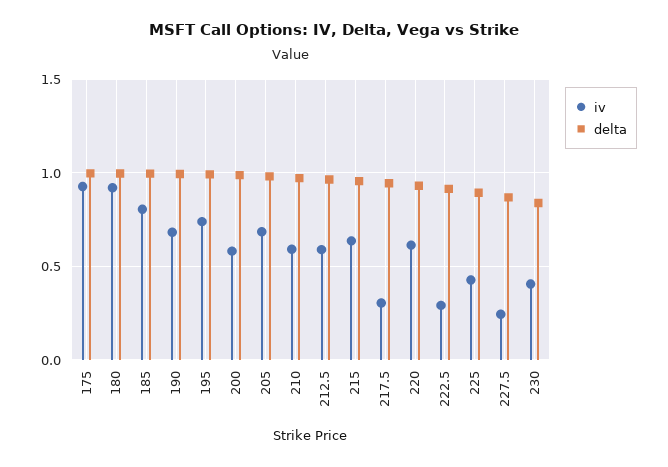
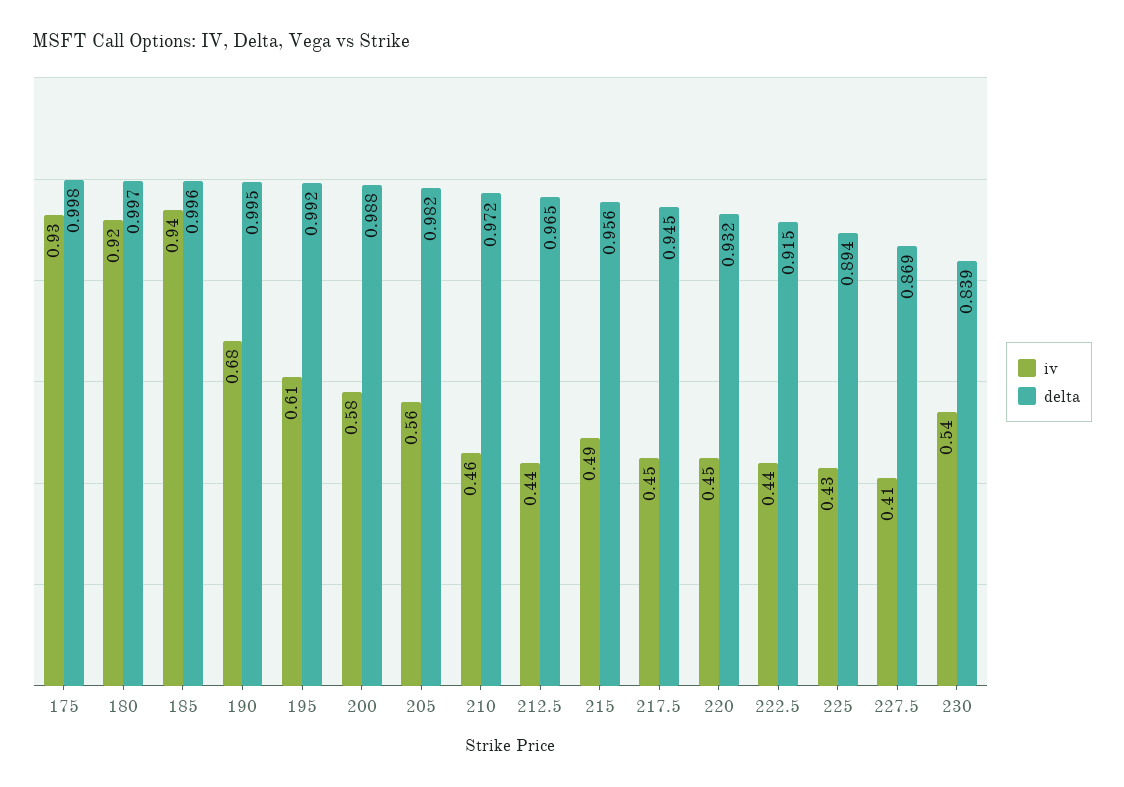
  {
    "iv": {
      "175": 0.93,
      "180": 0.92,
-     "185": 0.8,
+     "185": 0.94,
      "190": 0.68,
-     "195": 0.75,
+     "195": 0.61,
      "200": 0.58,
-     "205": 0.7,
+     "205": 0.56,
-     "210": 0.6,
+     "210": 0.46,
-     "212.5": 0.6,
+     "212.5": 0.44,
-     "215": 0.65,
+     "215": 0.49,
-     "217.5": 0.3,
+     "217.5": 0.45,
-     "220": 0.6,
+     "220": 0.45,
-     "222.5": 0.3,
+     "222.5": 0.44,
      "225": 0.43,
-     "227.5": 0.25,
+     "227.5": 0.41,
-     "230": 0.4
+     "230": 0.54
    },
    "delta": {
      "175": 0.998,
      "180": 0.997,
      "185": 0.996,
      "190": 0.995,
      "195": 0.992,
      "200": 0.988,
      "205": 0.982,
      "210": 0.972,
      "212.5": 0.965,
      "215": 0.956,
      "217.5": 0.945,
      "220": 0.932,
      "222.5": 0.915,
      "225": 0.894,
      "227.5": 0.869,
      "230": 0.839
    }
  }

